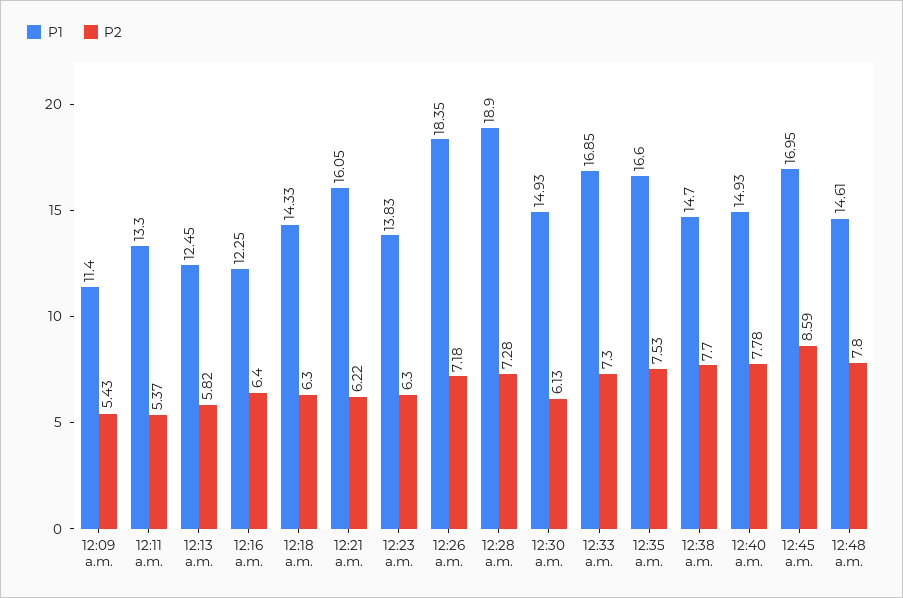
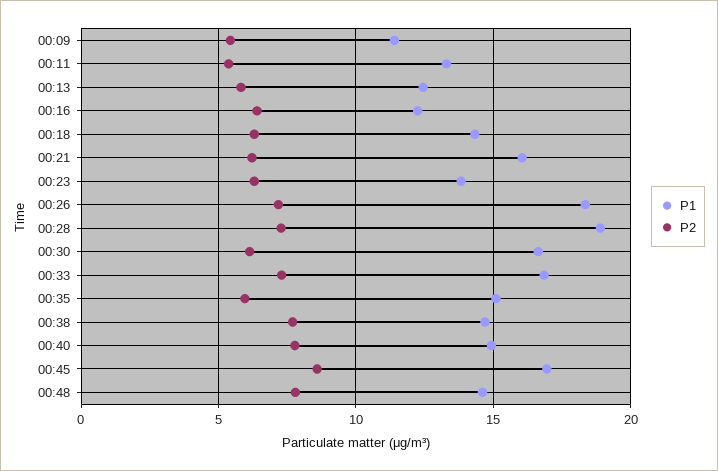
  {
    "P1": {
      "12:09 a.m.": 11.4,
      "12:11 a.m.": 13.3,
      "12:13 a.m.": 12.45,
      "12:16 a.m.": 12.25,
      "12:18 a.m.": 14.33,
      "12:21 a.m.": 16.05,
      "12:23 a.m.": 13.83,
      "12:26 a.m.": 18.35,
      "12:28 a.m.": 18.9,
-     "12:30 a.m.": 14.93,
+     "12:30 a.m.": 16.5,
      "12:33 a.m.": 16.85,
-     "12:35 a.m.": 16.6,
+     "12:35 a.m.": 15,
      "12:38 a.m.": 14.7,
      "12:40 a.m.": 14.93,
      "12:45 a.m.": 16.95,
      "12:48 a.m.": 14.61
    },
    "P2": {
      "12:09 a.m.": 5.43,
      "12:11 a.m.": 5.37,
      "12:13 a.m.": 5.82,
      "12:16 a.m.": 6.4,
      "12:18 a.m.": 6.3,
      "12:21 a.m.": 6.22,
      "12:23 a.m.": 6.3,
      "12:26 a.m.": 7.18,
      "12:28 a.m.": 7.28,
      "12:30 a.m.": 6.13,
      "12:33 a.m.": 7.3,
-     "12:35 a.m.": 7.53,
+     "12:35 a.m.": 6,
      "12:38 a.m.": 7.7,
      "12:40 a.m.": 7.78,
      "12:45 a.m.": 8.59,
      "12:48 a.m.": 7.8
    }
  }

